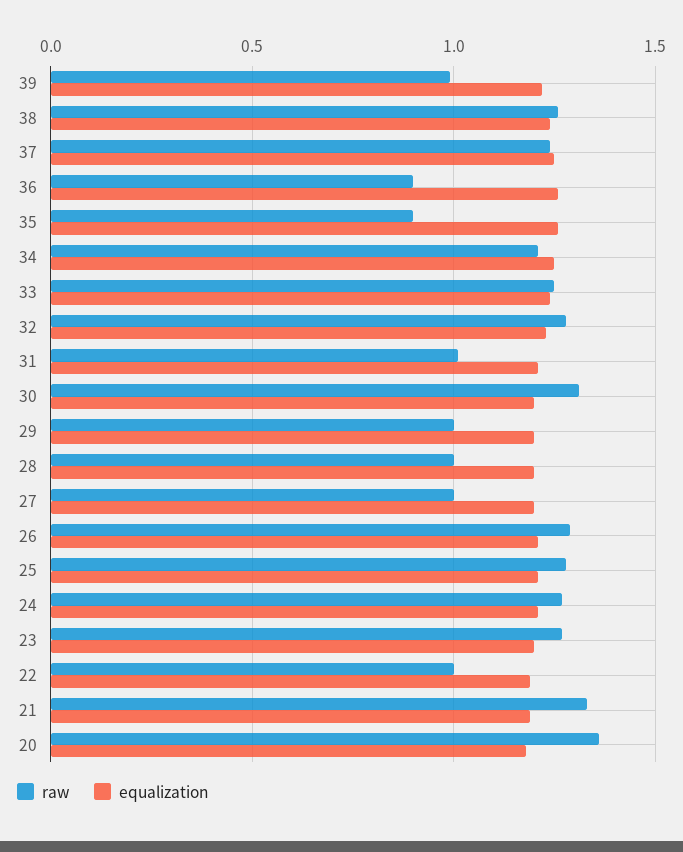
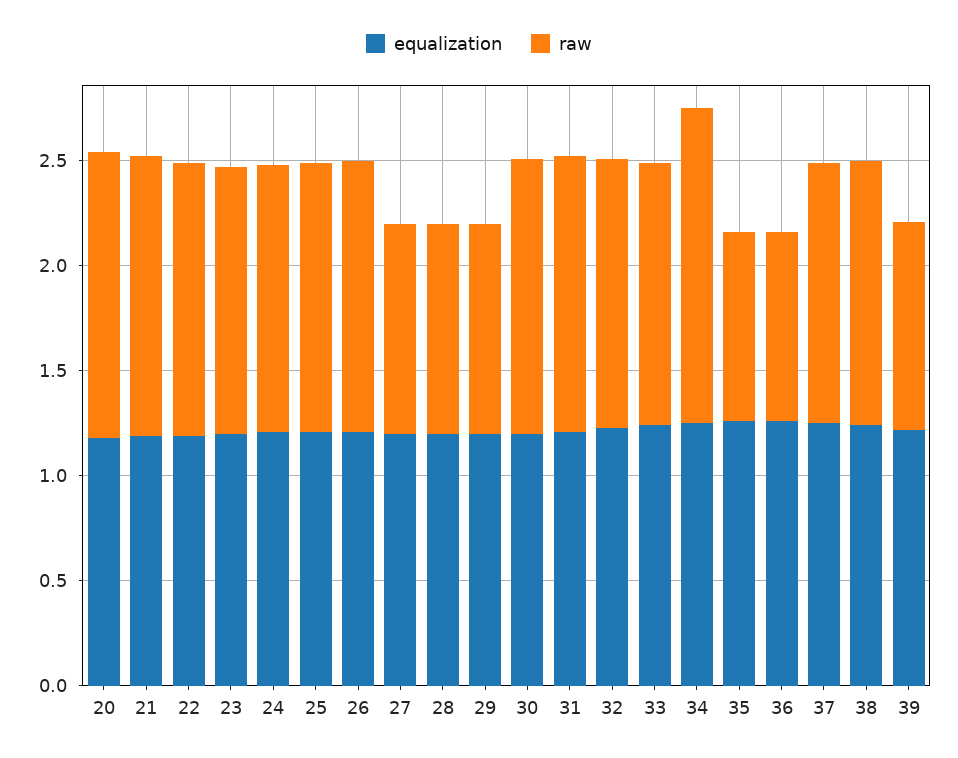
  {
    "raw": {
      "39": 1,
      "38": 1.25,
      "37": 1.25,
      "36": 0.9,
      "35": 0.9,
-     "34": 1.2,
+     "34": 1.5,
      "33": 1.25,
      "32": 1.3,
-     "31": 1,
+     "31": 1.3,
      "30": 1.3,
      "29": 1,
      "28": 1,
      "27": 1,
      "26": 1.3,
      "25": 1.3,
      "24": 1.25,
      "23": 1.25,
-     "22": 1,
+     "22": 1.3,
      "21": 1.35,
      "20": 1.35
    },
    "equalization": {
      "39": 1.2,
      "38": 1.25,
      "37": 1.25,
      "36": 1.25,
      "35": 1.25,
      "34": 1.25,
      "33": 1.25,
      "32": 1.25,
      "31": 1.2,
      "30": 1.2,
      "29": 1.2,
      "28": 1.2,
      "27": 1.2,
      "26": 1.2,
      "25": 1.2,
      "24": 1.2,
      "23": 1.2,
      "22": 1.2,
      "21": 1.2,
      "20": 1.2
    }
  }

